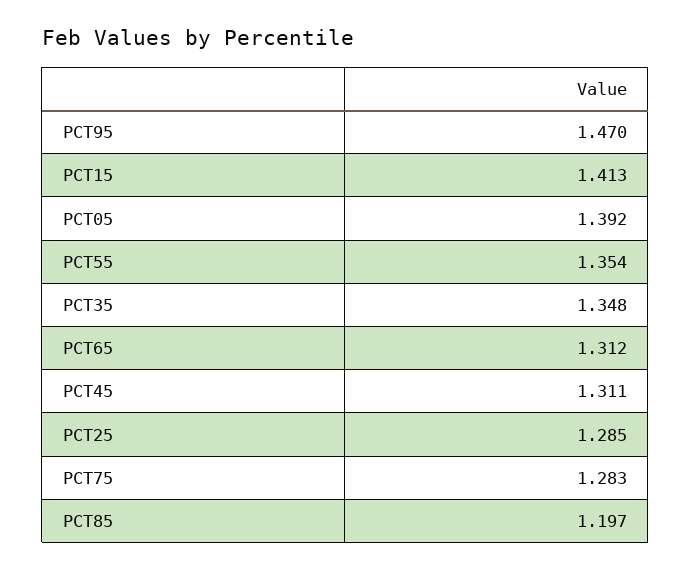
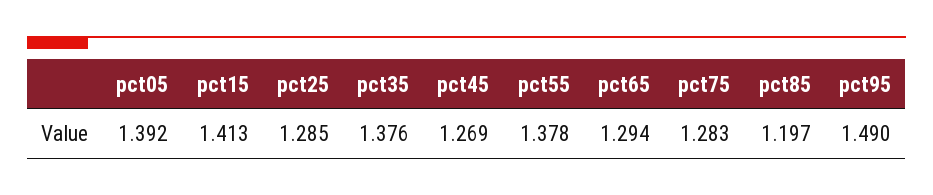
  {
-   "PCT95": 1.47,
+   "PCT95": 1.49,
    "PCT15": 1.413,
    "PCT05": 1.392,
-   "PCT55": 1.354,
+   "PCT55": 1.378,
-   "PCT35": 1.348,
+   "PCT35": 1.376,
-   "PCT65": 1.312,
+   "PCT65": 1.294,
-   "PCT45": 1.311,
+   "PCT45": 1.269,
    "PCT25": 1.285,
    "PCT75": 1.283,
    "PCT85": 1.197
  }

